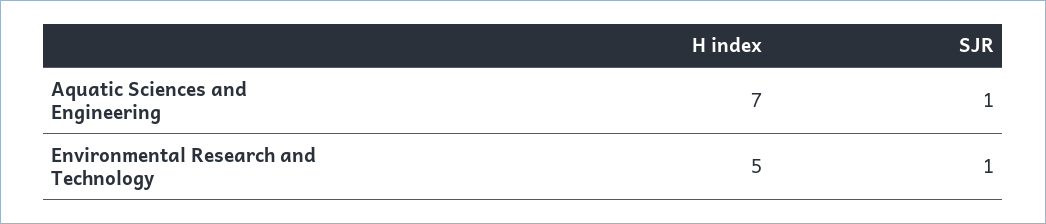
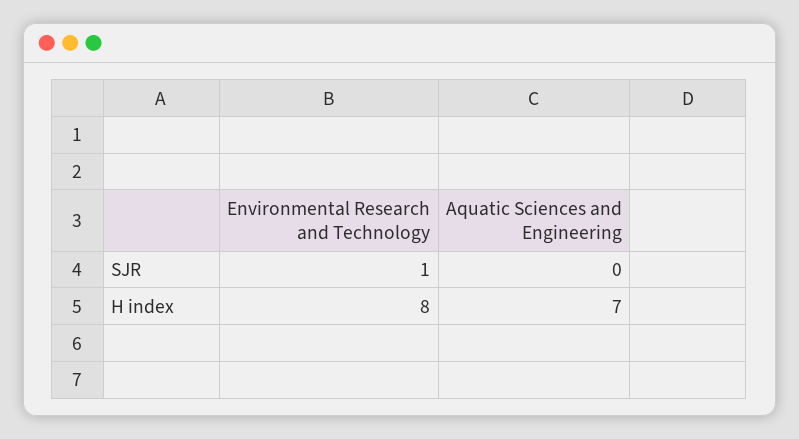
  {
    "H index": {
      "Aquatic Sciences and Engineering": 7,
-     "Environmental Research and Technology": 5
+     "Environmental Research and Technology": 8
    },
    "SJR": {
-     "Aquatic Sciences and Engineering": 1,
+     "Aquatic Sciences and Engineering": 0,
      "Environmental Research and Technology": 1
    }
  }

